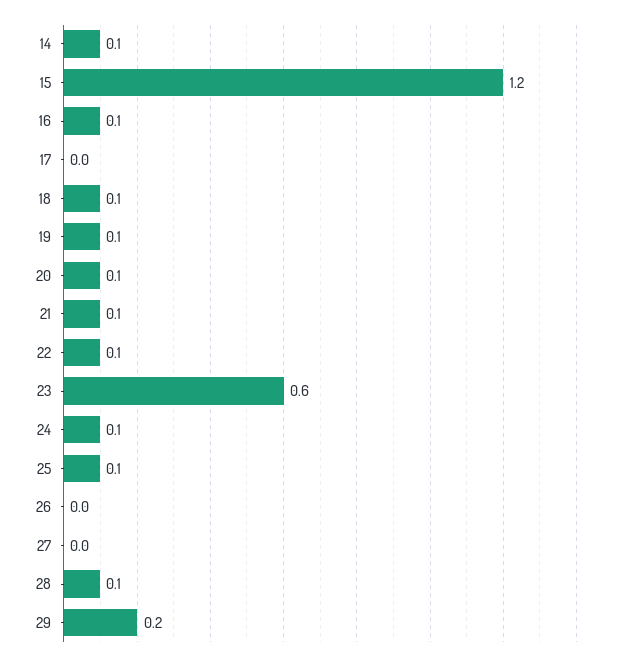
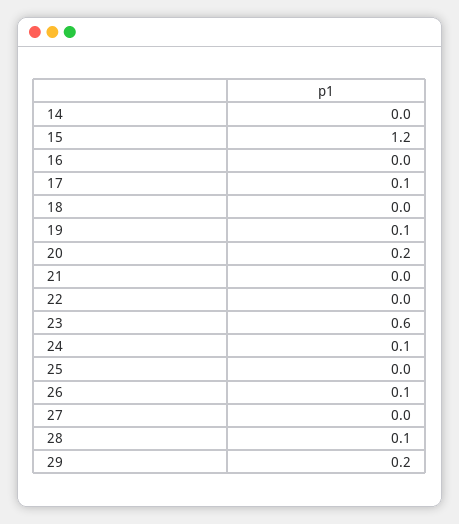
  {
-   "14": 0.1,
+   "14": 0,
    "15": 1.2,
-   "16": 0.1,
+   "16": 0,
-   "17": 0,
+   "17": 0.1,
-   "18": 0.1,
+   "18": 0,
    "19": 0.1,
-   "20": 0.1,
+   "20": 0.2,
-   "21": 0.1,
+   "21": 0,
-   "22": 0.1,
+   "22": 0,
    "23": 0.6,
    "24": 0.1,
-   "25": 0.1,
+   "25": 0,
-   "26": 0,
+   "26": 0.1,
    "27": 0,
    "28": 0.1,
    "29": 0.2
  }

